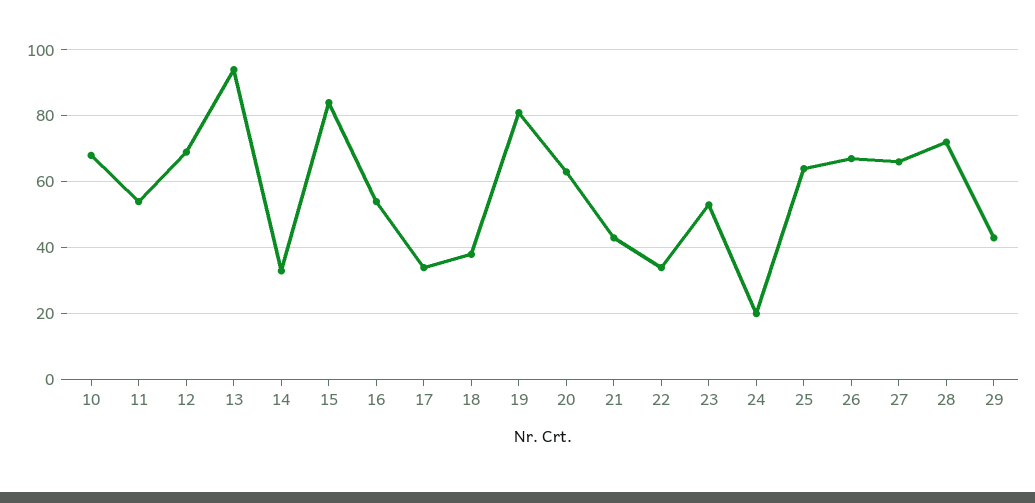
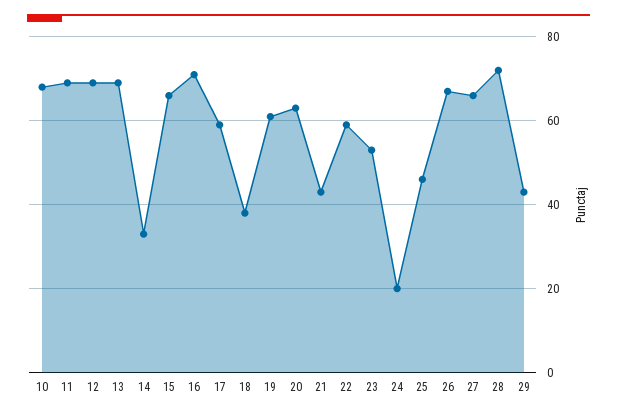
  {
    "10": 70,
-   "11": 55,
+   "11": 70,
    "12": 70,
-   "13": 95,
+   "13": 70,
    "14": 35,
-   "15": 85,
+   "15": 65,
-   "16": 55,
+   "16": 70,
-   "17": 35,
+   "17": 60,
    "18": 40,
-   "19": 80,
+   "19": 60,
    "20": 65,
    "21": 45,
-   "22": 35,
+   "22": 60,
    "23": 55,
    "24": 20,
-   "25": 65,
+   "25": 45,
    "26": 65,
    "27": 65,
    "28": 70,
    "29": 45
  }

